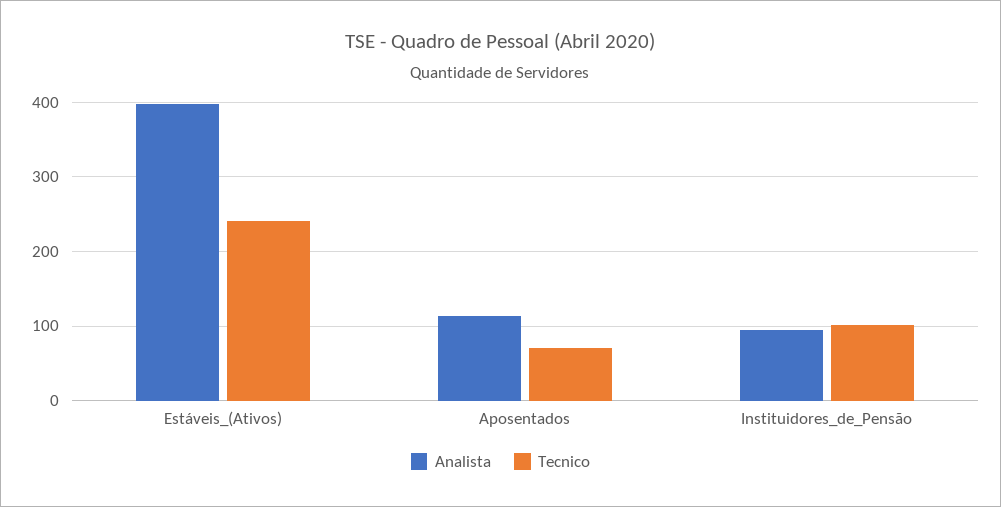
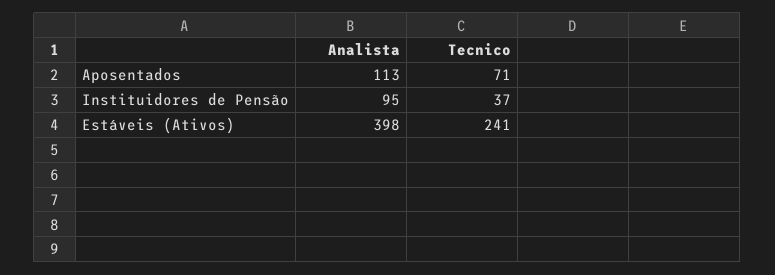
  {
    "Analista": {
      "Estáveis_(Ativos)": 398,
      "Aposentados": 113,
      "Instituidores_de_Pensão": 95
    },
    "Tecnico": {
      "Estáveis_(Ativos)": 241,
      "Aposentados": 71,
-     "Instituidores_de_Pensão": 100
+     "Instituidores_de_Pensão": 37
    }
  }

